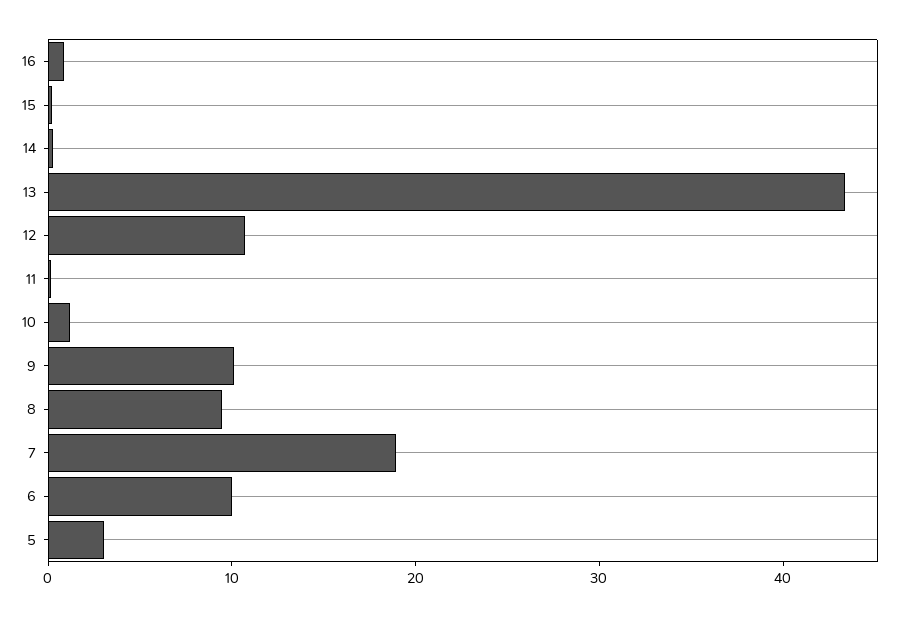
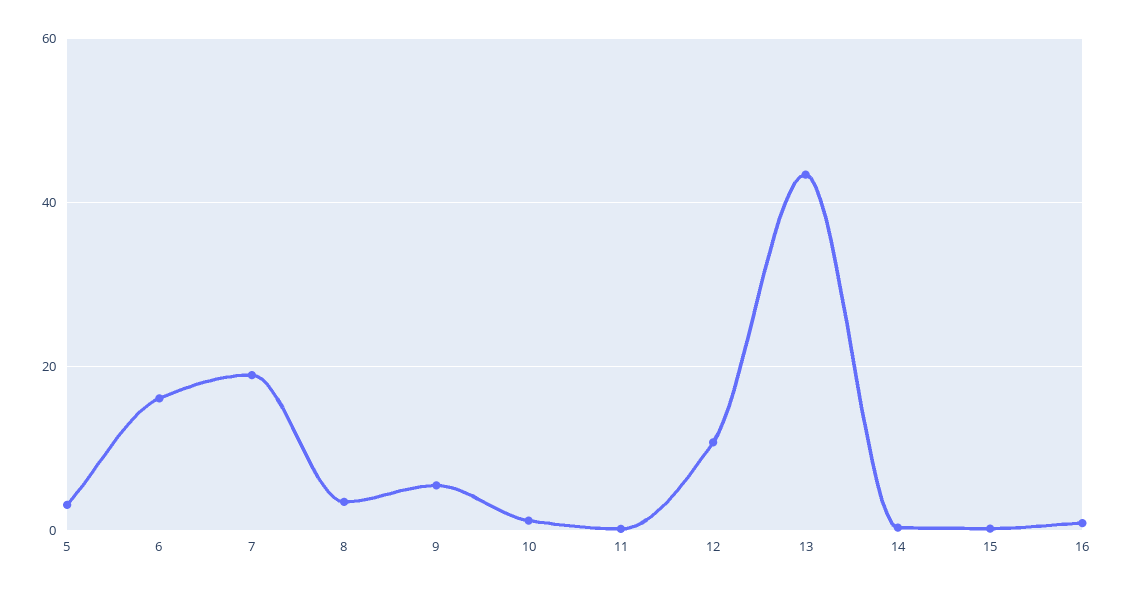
  {
    "16": 0,
    "15": 0,
    "14": 0,
    "13": 44,
    "12": 10,
    "11": 0,
    "10": 2,
-   "9": 10,
+   "9": 6,
-   "8": 10,
+   "8": 4,
    "7": 18,
-   "6": 10,
+   "6": 16,
    "5": 4
  }

